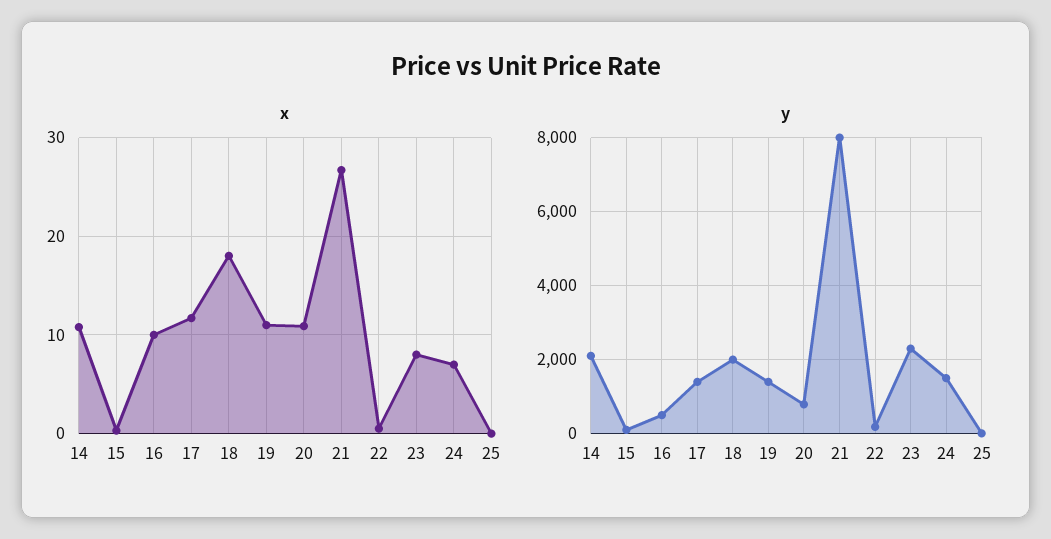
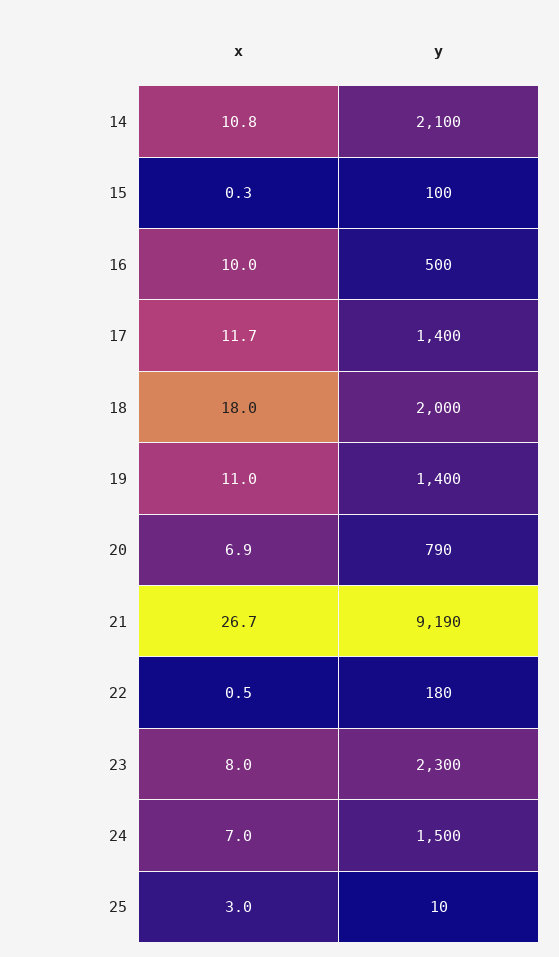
  {
    "x": {
      "14": 10.8,
      "15": 0.3,
      "16": 10,
      "17": 11.7,
      "18": 18,
      "19": 11,
-     "20": 11,
+     "20": 6.9,
      "21": 26.7,
      "22": 0.5,
      "23": 8,
      "24": 7,
-     "25": 0
+     "25": 3
    },
    "y": {
      "14": 2100,
      "15": 100,
      "16": 500,
      "17": 1400,
      "18": 2000,
      "19": 1400,
      "20": 790,
-     "21": 8000,
+     "21": 9190,
      "22": 180,
      "23": 2300,
      "24": 1500,
      "25": 10
    }
  }

